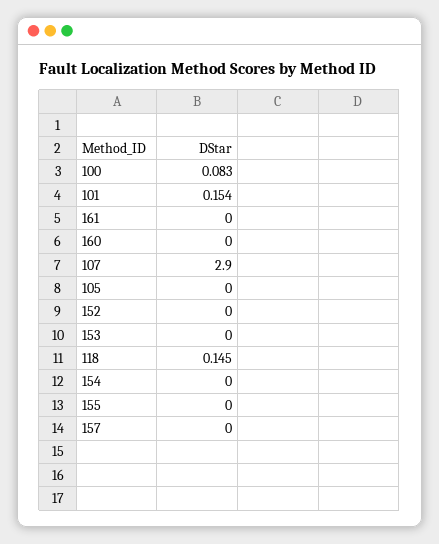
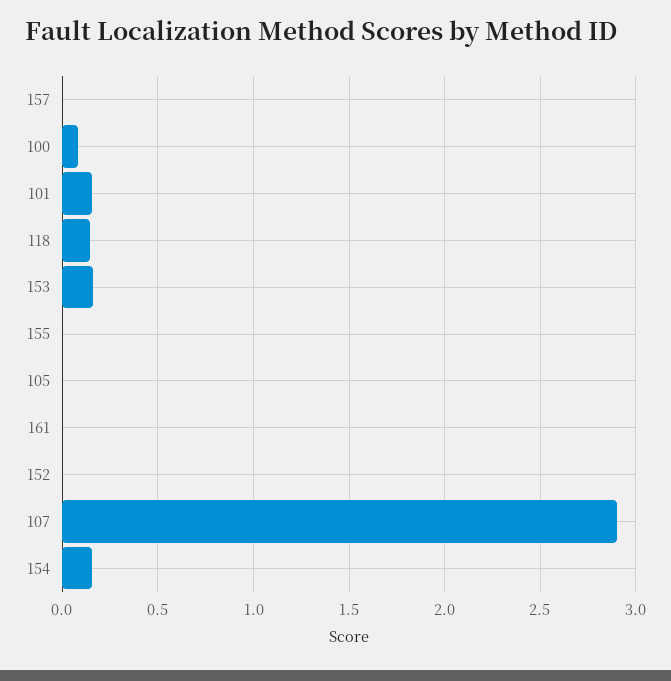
  {
    "100": 0.083,
    "101": 0.154,
    "161": 0,
-   "160": 0,
    "107": 2.9,
    "105": 0,
    "152": 0,
-   "153": 0,
+   "153": 0.15,
    "118": 0.145,
-   "154": 0,
+   "154": 0.15,
    "155": 0,
    "157": 0
  }

